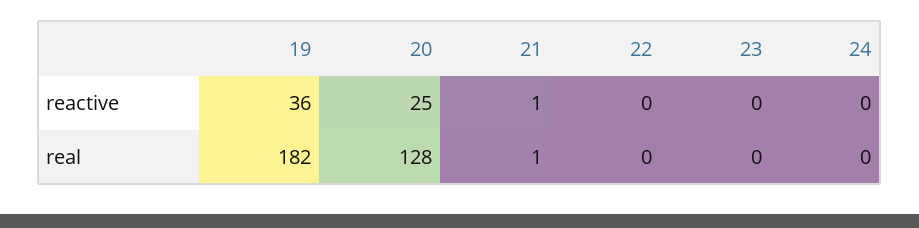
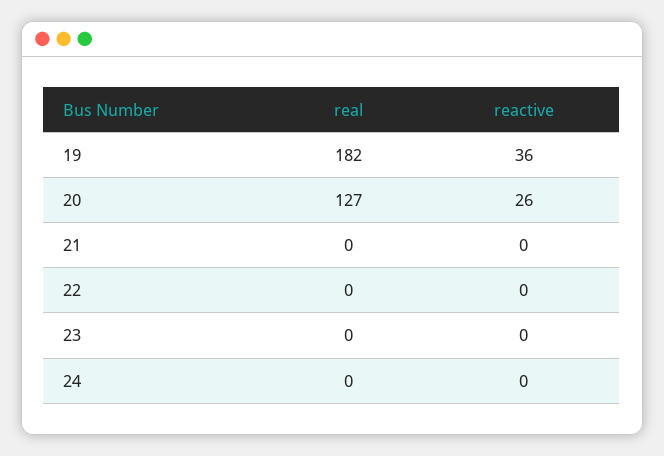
  {
    "19": {
      "reactive": 36,
      "real": 182
    },
    "20": {
-     "reactive": 25,
+     "reactive": 26,
-     "real": 128
+     "real": 127
    },
    "21": {
-     "reactive": 1,
+     "reactive": 0,
-     "real": 1
+     "real": 0
    },
    "22": {
      "reactive": 0,
      "real": 0
    },
    "23": {
      "reactive": 0,
      "real": 0
    },
    "24": {
      "reactive": 0,
      "real": 0
    }
  }

